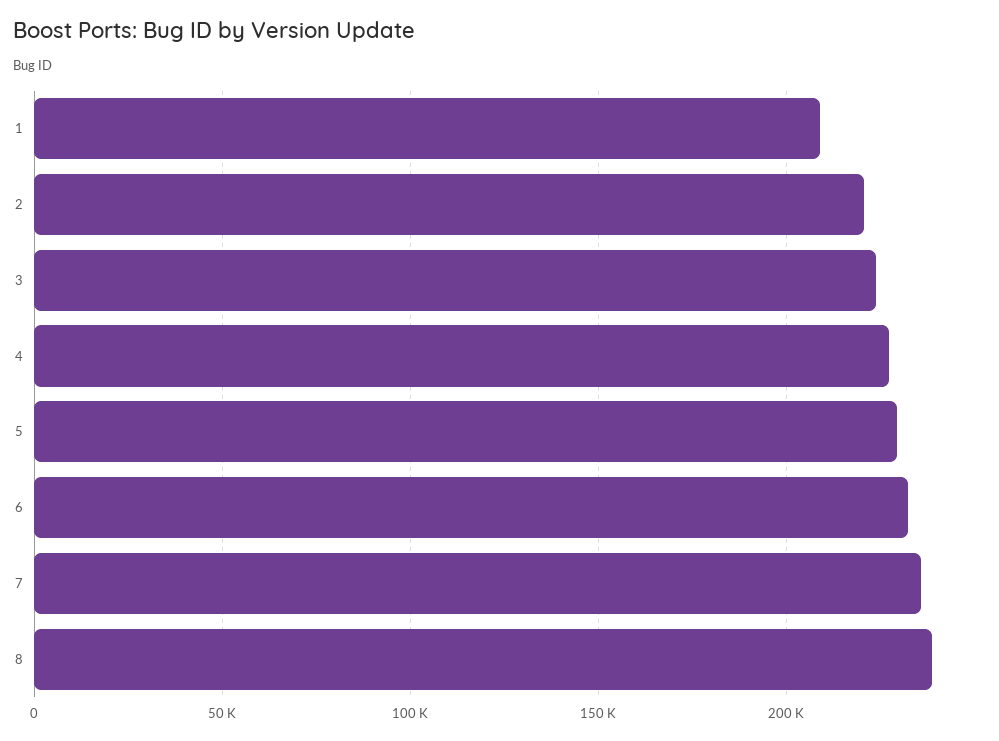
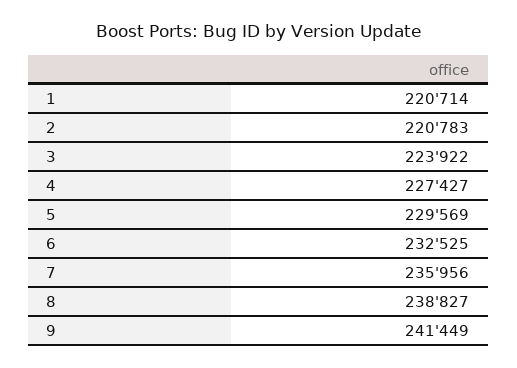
  {
-   "1": 210000,
+   "1": 220714,
    "2": 220783,
    "3": 223922,
    "4": 227427,
    "5": 229569,
    "6": 232525,
    "7": 235956,
-   "8": 238827
+   "8": 238827,
+   "9": 241449
  }

